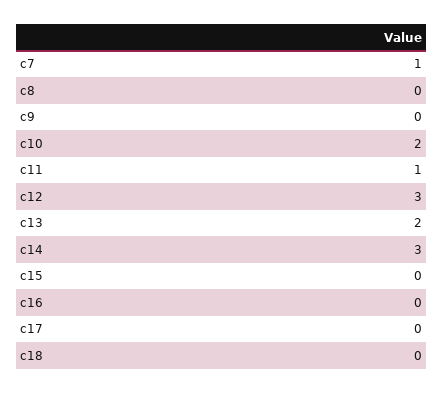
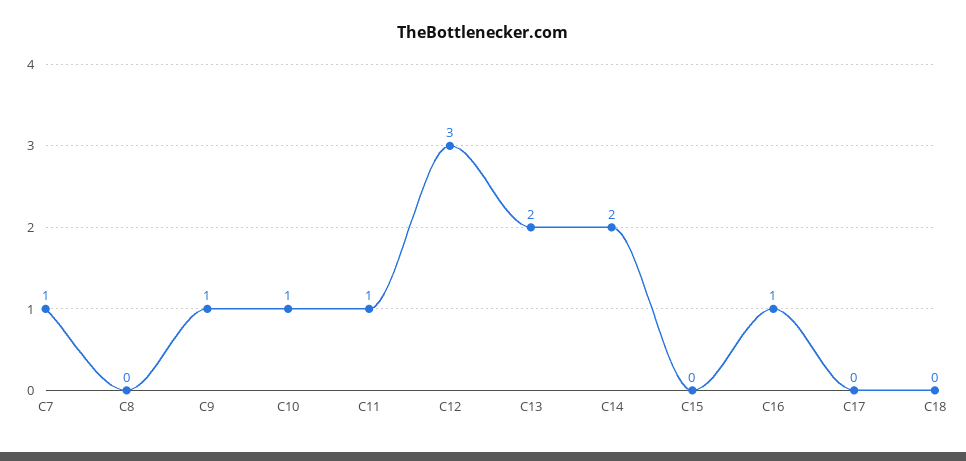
  {
    "c7": 1,
    "c8": 0,
-   "c9": 0,
+   "c9": 1,
-   "c10": 2,
+   "c10": 1,
    "c11": 1,
    "c12": 3,
    "c13": 2,
-   "c14": 3,
+   "c14": 2,
    "c15": 0,
-   "c16": 0,
+   "c16": 1,
    "c17": 0,
    "c18": 0
  }

